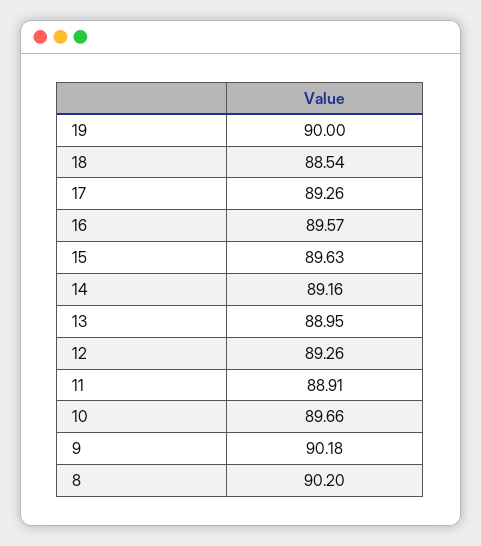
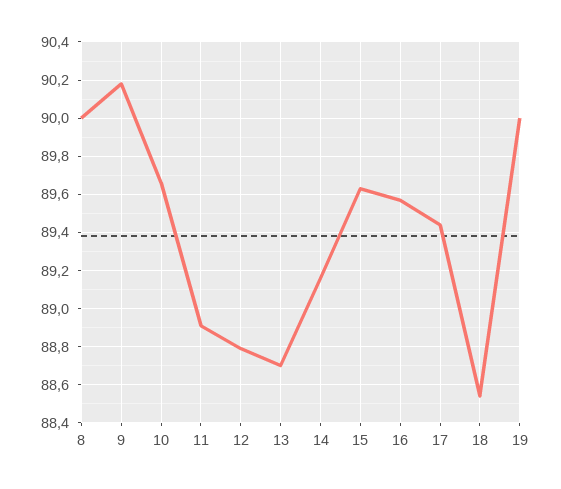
  {
    "19": 90,
    "18": 88.54,
-   "17": 89.26,
+   "17": 89.45,
    "16": 89.57,
    "15": 89.63,
    "14": 89.16,
-   "13": 88.95,
+   "13": 88.7,
-   "12": 89.26,
+   "12": 88.8,
    "11": 88.91,
    "10": 89.66,
    "9": 90.18,
-   "8": 90.2
+   "8": 90
  }

